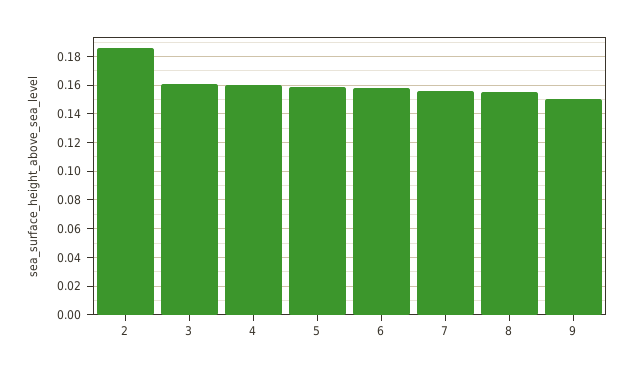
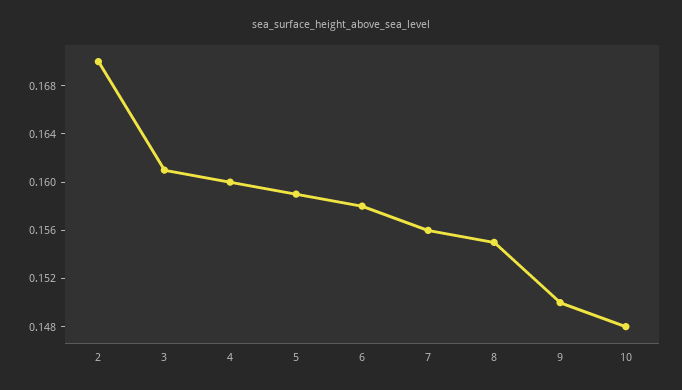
  {
-   "2": 0.185,
+   "2": 0.17,
    "3": 0.161,
    "4": 0.16,
    "5": 0.159,
    "6": 0.158,
    "7": 0.156,
    "8": 0.155,
-   "9": 0.15
+   "9": 0.15,
+   "10": 0.148
  }

